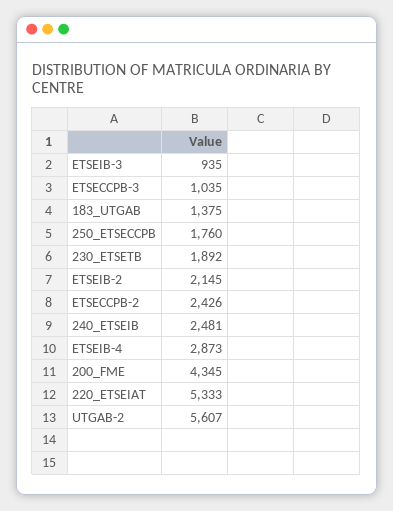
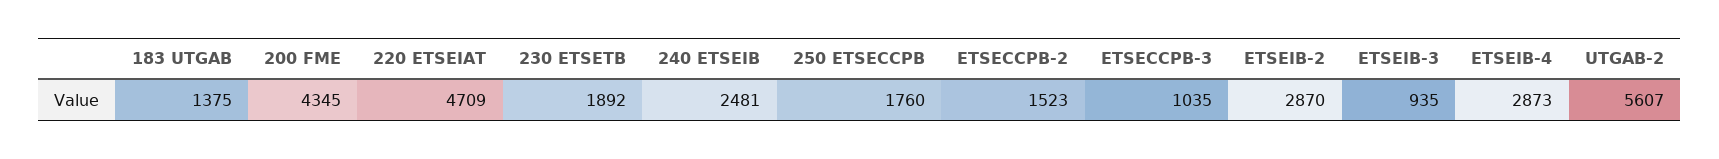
  {
    "ETSEIB-3": 935,
    "ETSECCPB-3": 1035,
    "183_UTGAB": 1375,
    "250_ETSECCPB": 1760,
    "230_ETSETB": 1892,
-   "ETSEIB-2": 2145,
+   "ETSEIB-2": 2870,
-   "ETSECCPB-2": 2426,
+   "ETSECCPB-2": 1523,
    "240_ETSEIB": 2481,
    "ETSEIB-4": 2873,
    "200_FME": 4345,
-   "220_ETSEIAT": 5333,
+   "220_ETSEIAT": 4709,
    "UTGAB-2": 5607
  }

